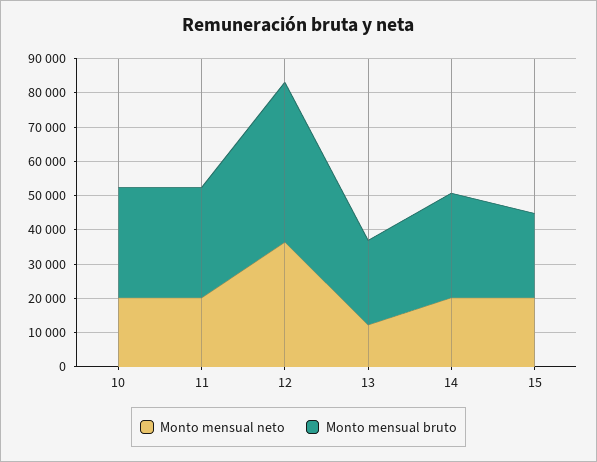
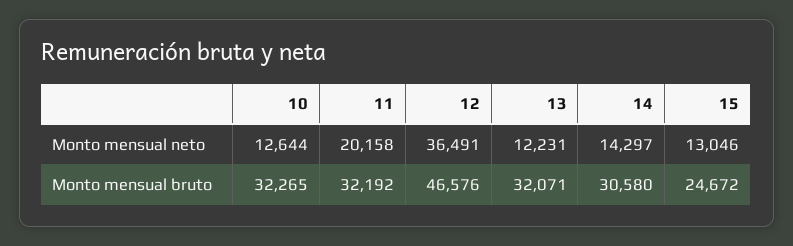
  {
    "Monto mensual neto": {
-     "10": 20000,
+     "10": 12644,
      "11": 20158,
      "12": 36491,
      "13": 12231,
-     "14": 20000,
+     "14": 14297,
-     "15": 20000
+     "15": 13046
    },
    "Monto mensual bruto": {
      "10": 32265,
      "11": 32192,
      "12": 46576,
-     "13": 25000,
+     "13": 32071,
      "14": 30580,
      "15": 24672
    }
  }

